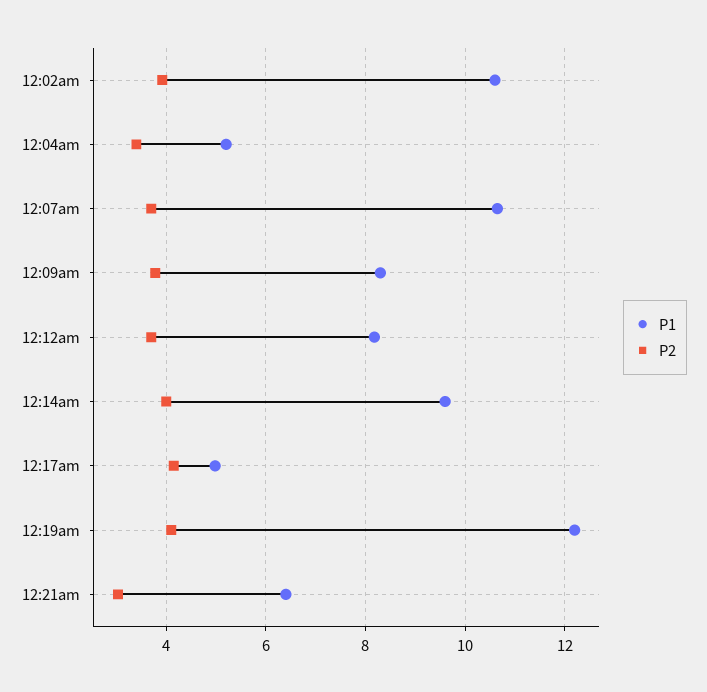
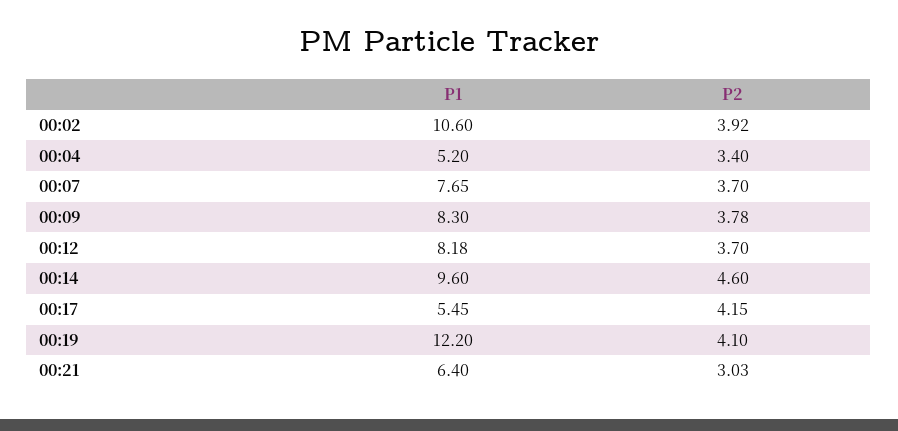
  {
    "P1": {
      "12:02am": 10.6,
      "12:04am": 5.2,
-     "12:07am": 10.6,
+     "12:07am": 7.65,
      "12:09am": 8.3,
      "12:12am": 8.18,
      "12:14am": 9.6,
-     "12:17am": 5,
+     "12:17am": 5.45,
      "12:19am": 12.2,
      "12:21am": 6.4
    },
    "P2": {
      "12:02am": 3.92,
      "12:04am": 3.4,
      "12:07am": 3.7,
      "12:09am": 3.78,
      "12:12am": 3.7,
-     "12:14am": 4,
+     "12:14am": 4.6,
      "12:17am": 4.15,
      "12:19am": 4.1,
      "12:21am": 3.03
    }
  }

